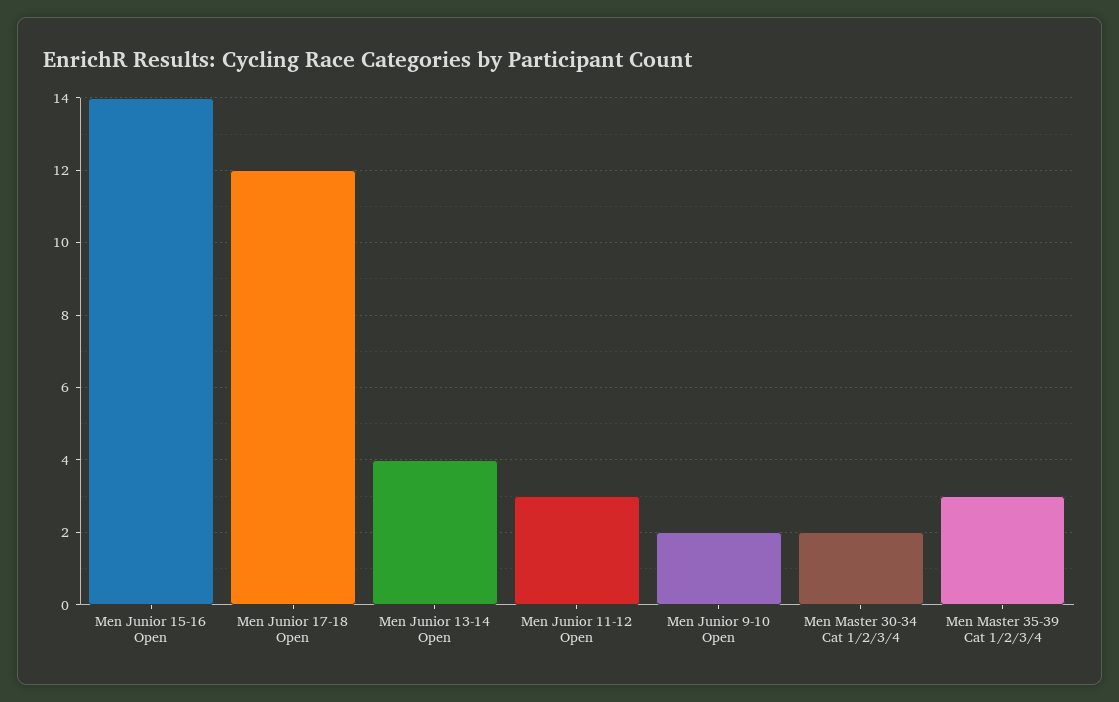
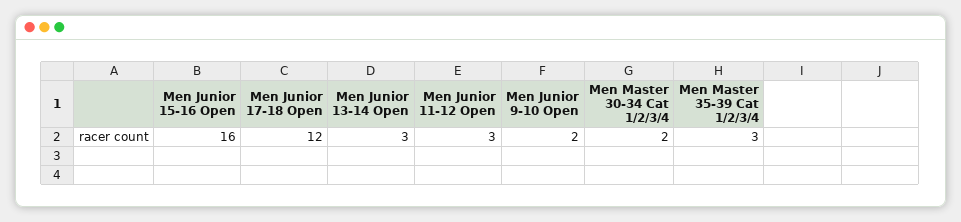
  {
-   "Men Junior 15-16 Open": 14,
+   "Men Junior 15-16 Open": 16,
    "Men Junior 17-18 Open": 12,
-   "Men Junior 13-14 Open": 4,
+   "Men Junior 13-14 Open": 3,
    "Men Junior 11-12 Open": 3,
    "Men Junior 9-10 Open": 2,
    "Men Master 30-34 Cat 1/2/3/4": 2,
    "Men Master 35-39 Cat 1/2/3/4": 3
  }

